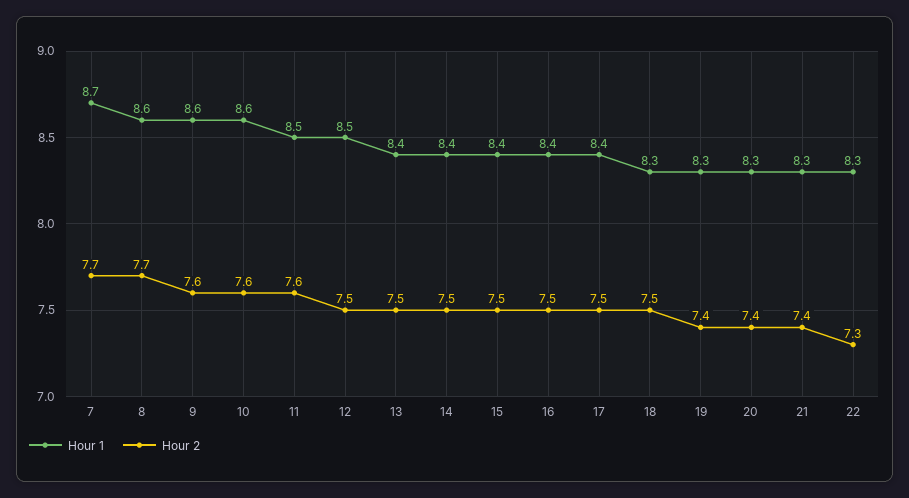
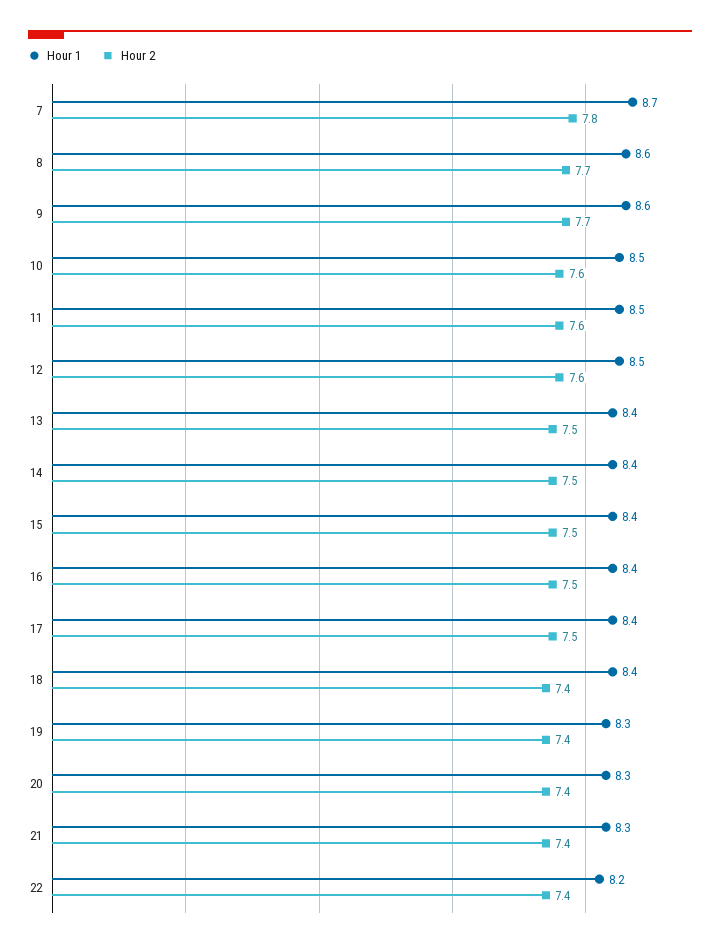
  {
    "Hour 1": {
      "7": 8.7,
      "8": 8.6,
      "9": 8.6,
-     "10": 8.6,
+     "10": 8.5,
      "11": 8.5,
      "12": 8.5,
      "13": 8.4,
      "14": 8.4,
      "15": 8.4,
      "16": 8.4,
      "17": 8.4,
-     "18": 8.3,
+     "18": 8.4,
      "19": 8.3,
      "20": 8.3,
      "21": 8.3,
-     "22": 8.3
+     "22": 8.2
    },
    "Hour 2": {
-     "7": 7.7,
+     "7": 7.8,
      "8": 7.7,
-     "9": 7.6,
+     "9": 7.7,
      "10": 7.6,
      "11": 7.6,
-     "12": 7.5,
+     "12": 7.6,
      "13": 7.5,
      "14": 7.5,
      "15": 7.5,
      "16": 7.5,
      "17": 7.5,
-     "18": 7.5,
+     "18": 7.4,
      "19": 7.4,
      "20": 7.4,
      "21": 7.4,
-     "22": 7.3
+     "22": 7.4
    }
  }

